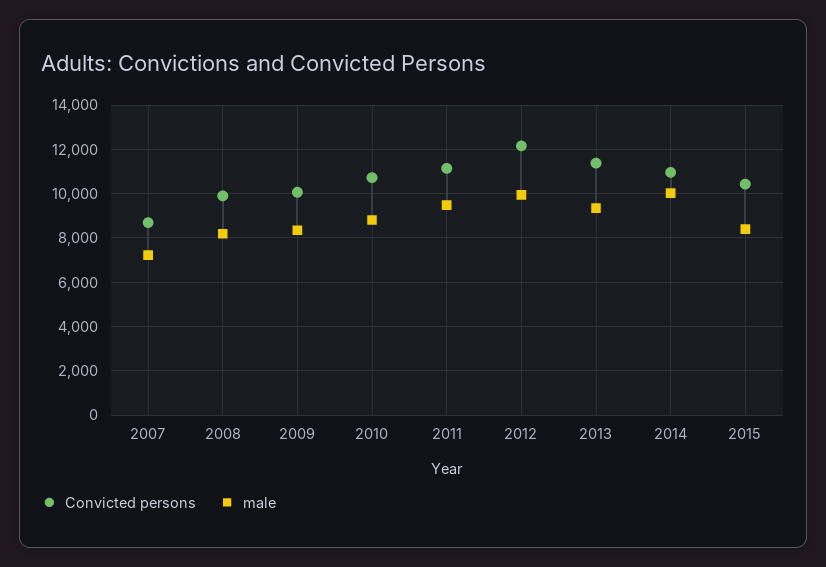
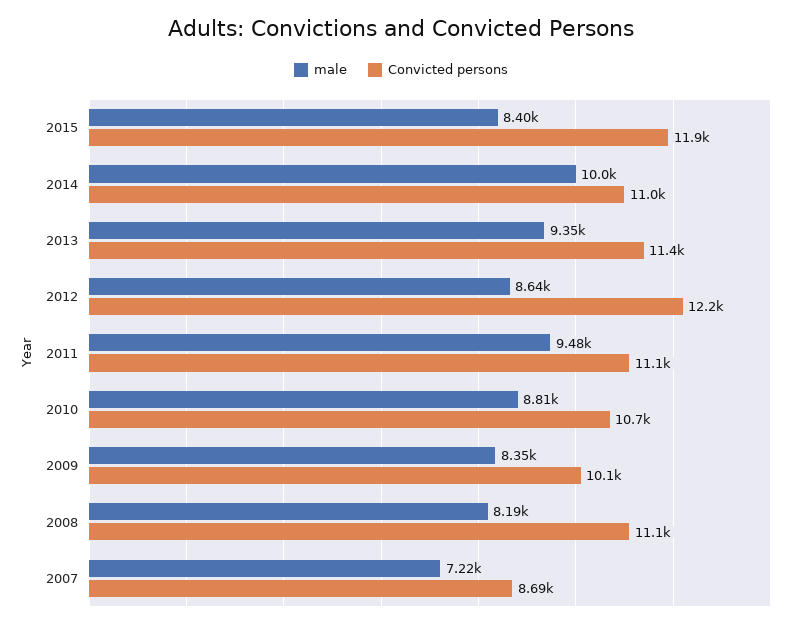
  {
    "Convicted persons": {
      "2007": 8690,
-     "2008": 10000,
+     "2008": 11100,
      "2009": 10100,
      "2010": 10700,
      "2011": 11100,
      "2012": 12200,
      "2013": 11400,
      "2014": 11000,
-     "2015": 10500
+     "2015": 11900
    },
    "male": {
      "2007": 7220,
      "2008": 8190,
      "2009": 8350,
      "2010": 8810,
      "2011": 9480,
-     "2012": 10000,
+     "2012": 8640,
      "2013": 9350,
      "2014": 10000,
      "2015": 8400
    }
  }

